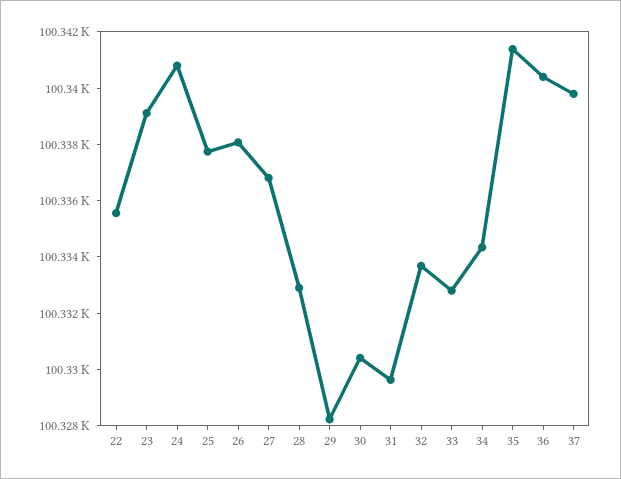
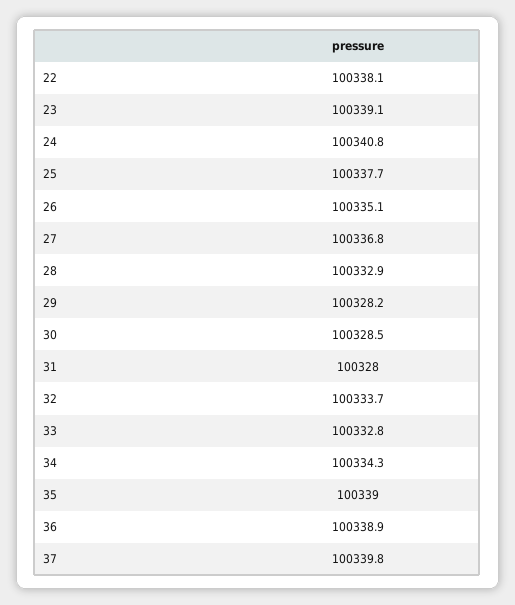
  {
-   "22": 100335.5,
+   "22": 100338.1,
    "23": 100339.1,
    "24": 100340.8,
    "25": 100337.7,
-   "26": 100338,
+   "26": 100335.1,
    "27": 100336.8,
    "28": 100332.9,
    "29": 100328.2,
-   "30": 100330.5,
+   "30": 100328.5,
-   "31": 100329.5,
+   "31": 100328,
    "32": 100333.7,
    "33": 100332.8,
    "34": 100334.3,
-   "35": 100341.5,
+   "35": 100339,
-   "36": 100340.5,
+   "36": 100338.9,
    "37": 100339.8
  }

